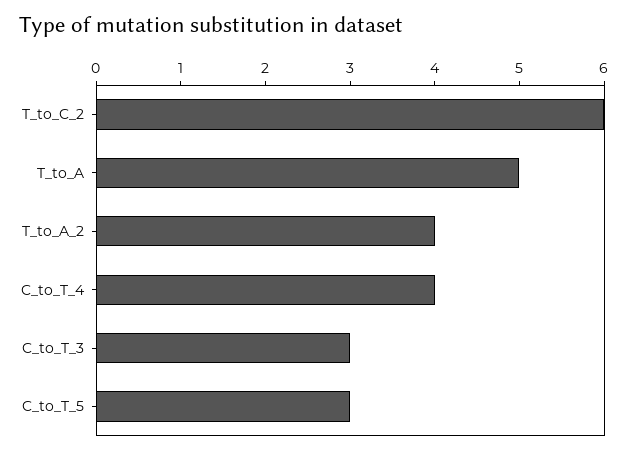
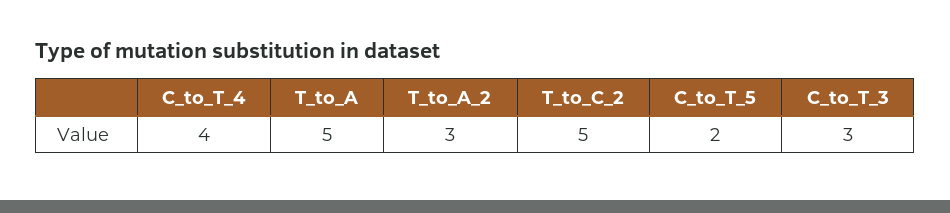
  {
-   "T_to_C_2": 6,
+   "T_to_C_2": 5,
    "T_to_A": 5,
-   "T_to_A_2": 4,
+   "T_to_A_2": 3,
    "C_to_T_4": 4,
    "C_to_T_3": 3,
-   "C_to_T_5": 3
+   "C_to_T_5": 2
  }

